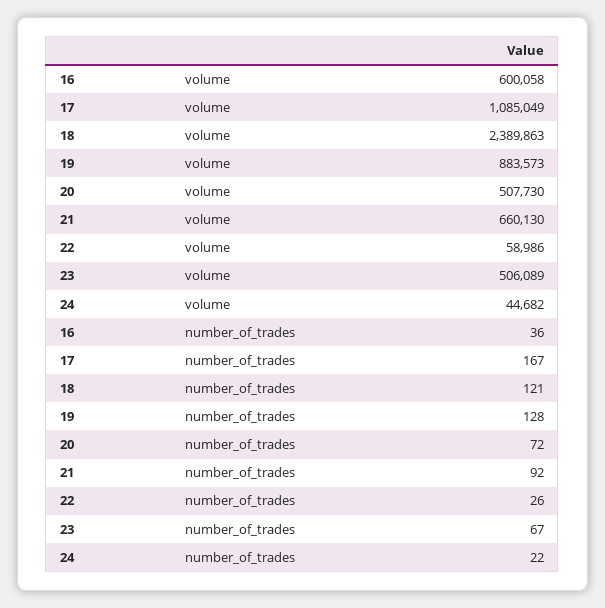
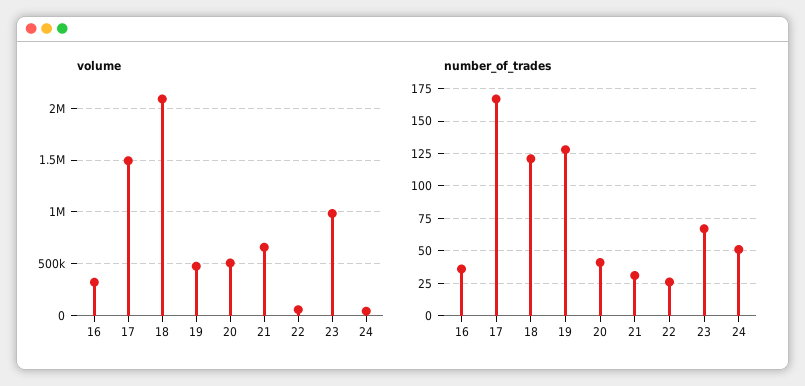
  {
    "volume": {
-     "16": 600058,
+     "16": 300000,
-     "17": 1085049,
+     "17": 1500000,
-     "18": 2389863,
+     "18": 2100000,
-     "19": 883573,
+     "19": 500000,
      "20": 507730,
      "21": 660130,
      "22": 58986,
-     "23": 506089,
+     "23": 1000000,
      "24": 44682
    },
    "number_of_trades": {
      "16": 36,
      "17": 167,
      "18": 121,
      "19": 128,
-     "20": 72,
+     "20": 40,
-     "21": 92,
+     "21": 30,
      "22": 26,
      "23": 67,
-     "24": 22
+     "24": 50
    }
  }

